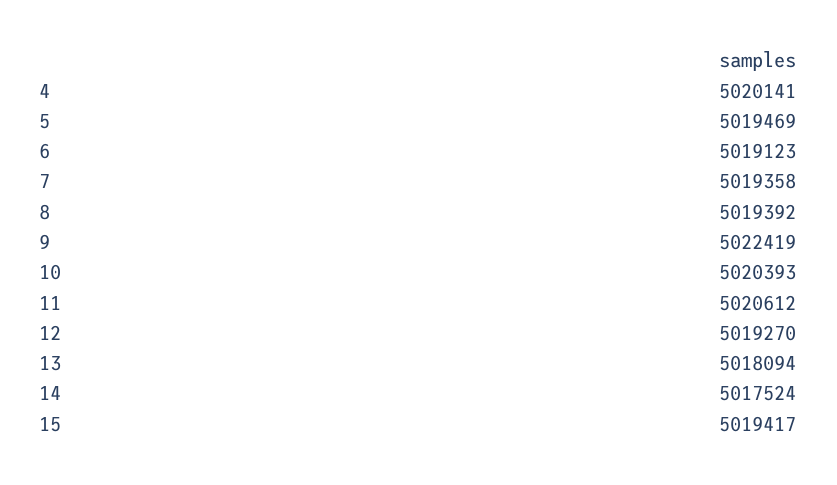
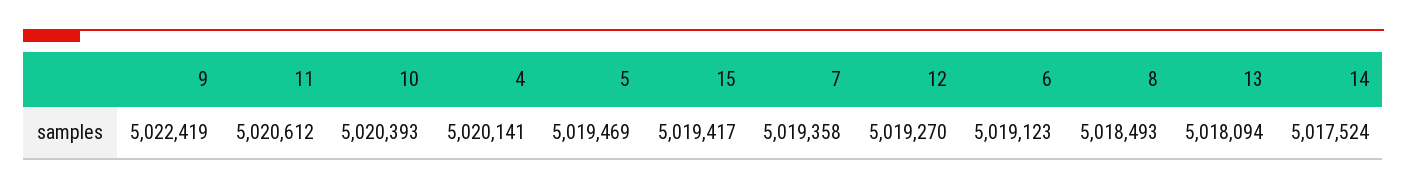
  {
    "4": 5020141,
    "5": 5019469,
    "6": 5019123,
    "7": 5019358,
-   "8": 5019392,
+   "8": 5018493,
    "9": 5022419,
    "10": 5020393,
    "11": 5020612,
    "12": 5019270,
    "13": 5018094,
    "14": 5017524,
    "15": 5019417
  }

